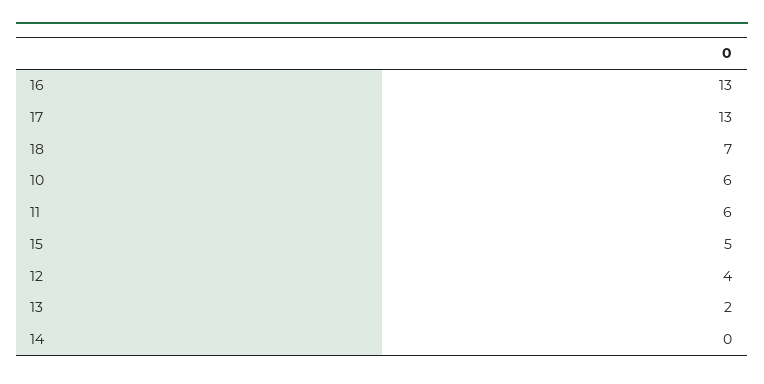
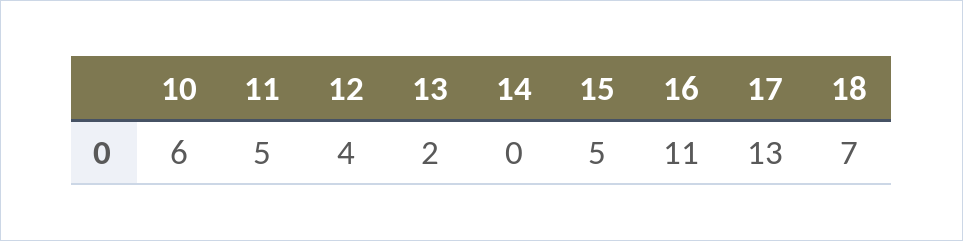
  {
-   "16": 13,
+   "16": 11,
    "17": 13,
    "18": 7,
    "10": 6,
-   "11": 6,
+   "11": 5,
    "15": 5,
    "12": 4,
    "13": 2,
    "14": 0
  }

